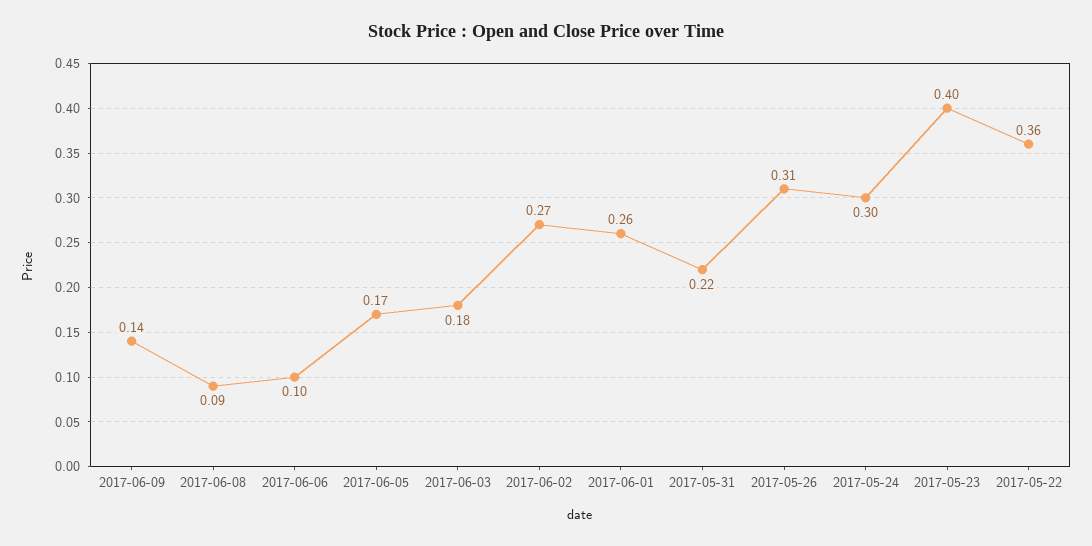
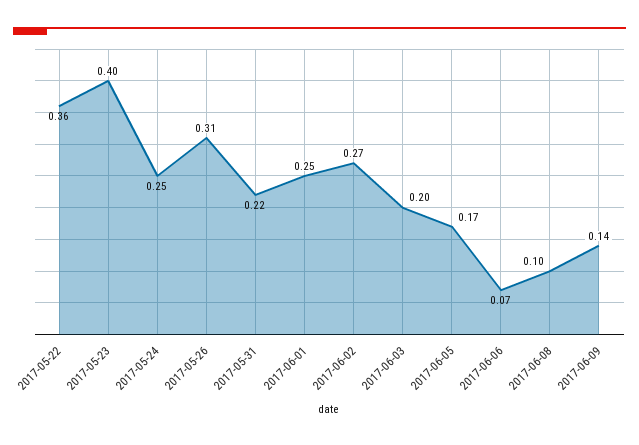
  {
    "2017-06-09": 0.14,
-   "2017-06-08": 0.09,
+   "2017-06-08": 0.1,
-   "2017-06-06": 0.1,
+   "2017-06-06": 0.07,
    "2017-06-05": 0.17,
-   "2017-06-03": 0.18,
+   "2017-06-03": 0.2,
    "2017-06-02": 0.27,
-   "2017-06-01": 0.26,
+   "2017-06-01": 0.25,
    "2017-05-31": 0.22,
    "2017-05-26": 0.31,
-   "2017-05-24": 0.3,
+   "2017-05-24": 0.25,
    "2017-05-23": 0.4,
    "2017-05-22": 0.36
  }

